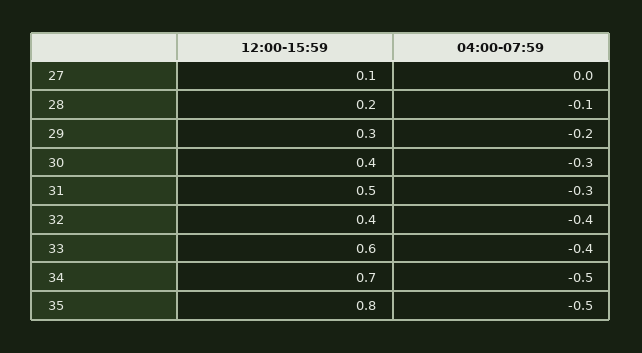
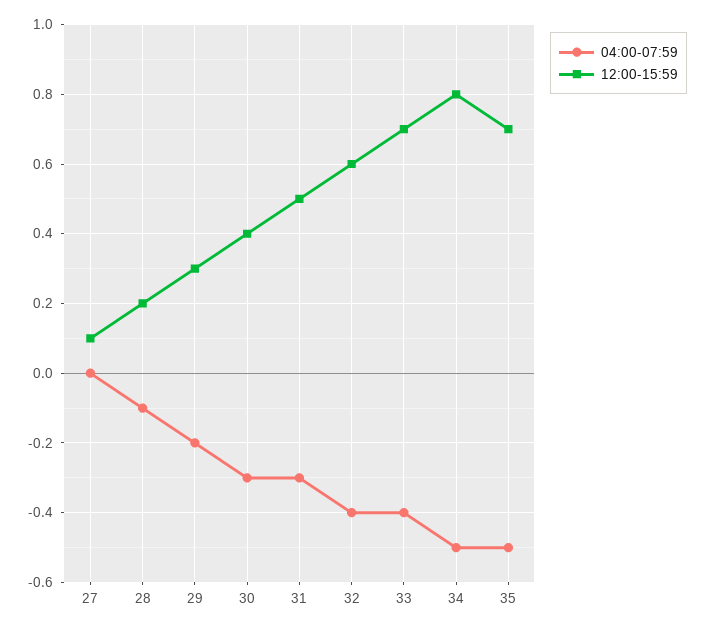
  {
    "12:00-15:59": {
      "27": 0.1,
      "28": 0.2,
      "29": 0.3,
      "30": 0.4,
      "31": 0.5,
-     "32": 0.4,
+     "32": 0.6,
-     "33": 0.6,
+     "33": 0.7,
-     "34": 0.7,
+     "34": 0.8,
-     "35": 0.8
+     "35": 0.7
    },
    "04:00-07:59": {
      "27": 0,
      "28": -0.1,
      "29": -0.2,
      "30": -0.3,
      "31": -0.3,
      "32": -0.4,
      "33": -0.4,
      "34": -0.5,
      "35": -0.5
    }
  }

